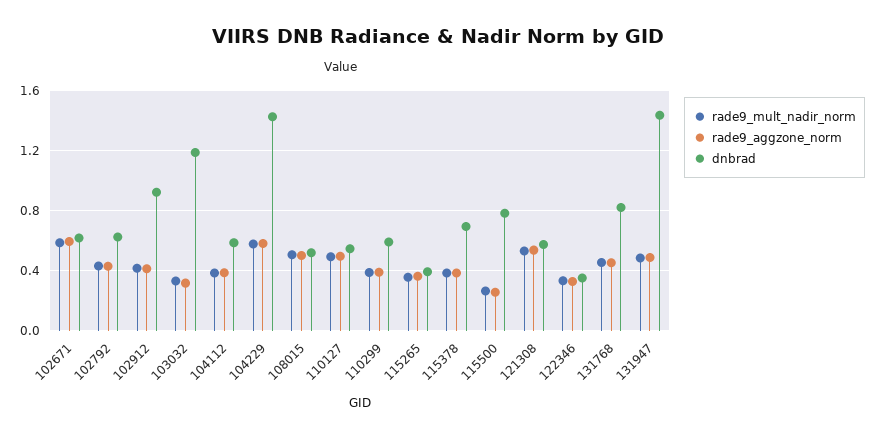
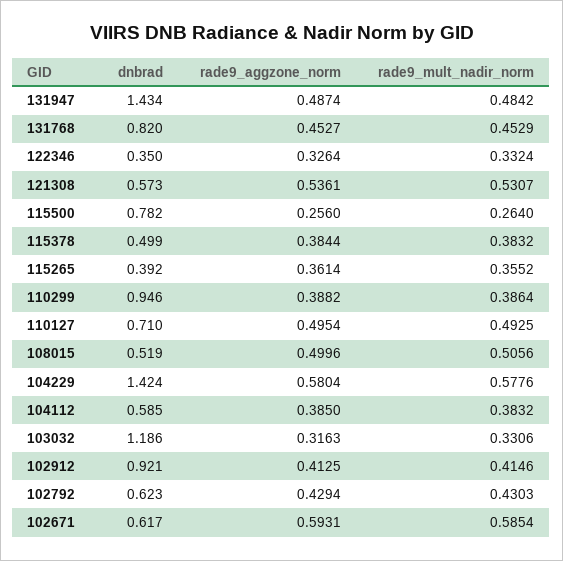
  {
    "rade9_mult_nadir_norm": {
      "102671": 0.5854,
      "102792": 0.4303,
      "102912": 0.4146,
      "103032": 0.3306,
      "104112": 0.3832,
      "104229": 0.5776,
      "108015": 0.5056,
      "110127": 0.4925,
      "110299": 0.3864,
      "115265": 0.3552,
      "115378": 0.3832,
      "115500": 0.264,
      "121308": 0.5307,
      "122346": 0.3324,
      "131768": 0.4529,
      "131947": 0.4842
    },
    "rade9_aggzone_norm": {
      "102671": 0.5931,
      "102792": 0.4294,
      "102912": 0.4125,
      "103032": 0.3163,
      "104112": 0.385,
      "104229": 0.5804,
      "108015": 0.4996,
      "110127": 0.4954,
      "110299": 0.3882,
      "115265": 0.3614,
      "115378": 0.3844,
      "115500": 0.256,
      "121308": 0.5361,
      "122346": 0.3264,
      "131768": 0.4527,
      "131947": 0.4874
    },
    "dnbrad": {
      "102671": 0.617,
      "102792": 0.623,
      "102912": 0.921,
      "103032": 1.186,
      "104112": 0.585,
      "104229": 1.424,
      "108015": 0.519,
-     "110127": 0.55,
+     "110127": 0.71,
-     "110299": 0.6,
+     "110299": 0.946,
      "115265": 0.392,
-     "115378": 0.7,
+     "115378": 0.499,
      "115500": 0.782,
      "121308": 0.573,
      "122346": 0.35,
      "131768": 0.82,
      "131947": 1.434
    }
  }

